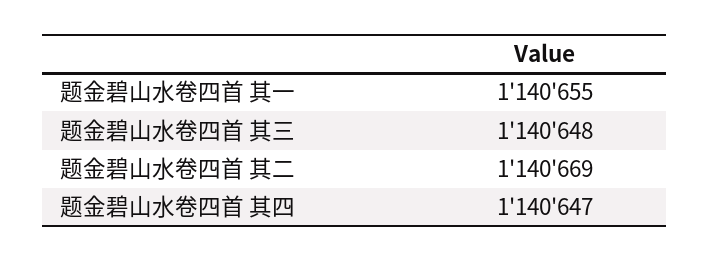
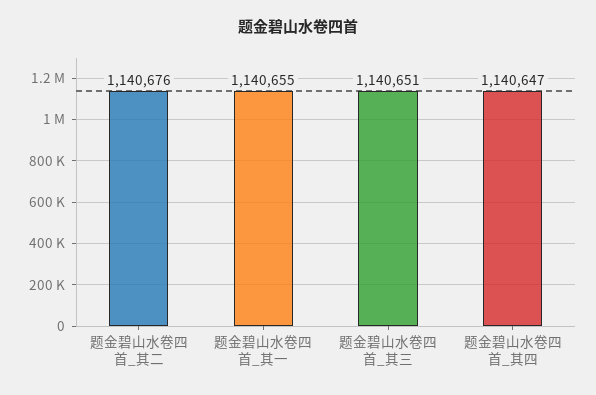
  {
    "题金碧山水卷四首 其一": 1140655,
-   "题金碧山水卷四首 其三": 1140648,
+   "题金碧山水卷四首 其三": 1140651,
-   "题金碧山水卷四首 其二": 1140669,
+   "题金碧山水卷四首 其二": 1140676,
    "题金碧山水卷四首 其四": 1140647
  }

